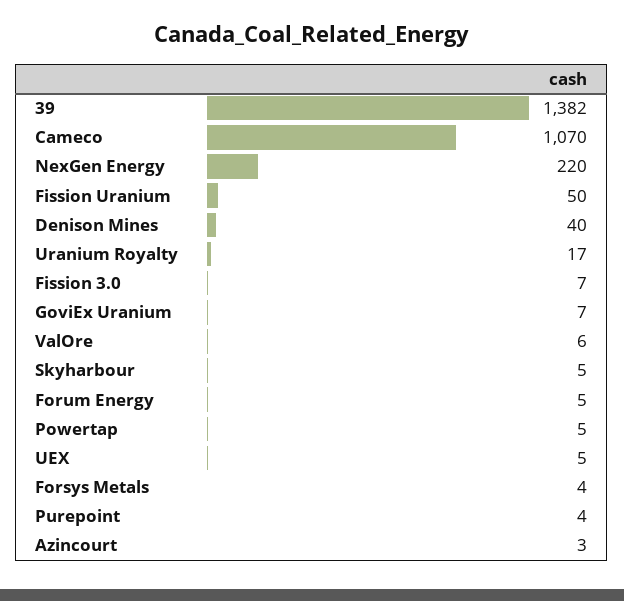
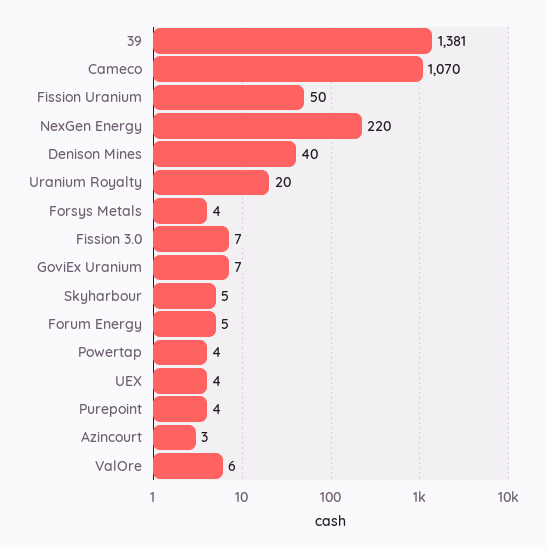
  {
-   "39": 1382,
+   "39": 1381,
    "Cameco": 1070,
    "NexGen Energy": 220,
    "Fission Uranium": 50,
    "Denison Mines": 40,
-   "Uranium Royalty": 17,
+   "Uranium Royalty": 20,
    "Fission 3.0": 7,
    "GoviEx Uranium": 7,
    "ValOre": 6,
    "Skyharbour": 5,
    "Forum Energy": 5,
-   "Powertap": 5,
+   "Powertap": 4,
-   "UEX": 5,
+   "UEX": 4,
    "Forsys Metals": 4,
    "Purepoint": 4,
    "Azincourt": 3
  }

